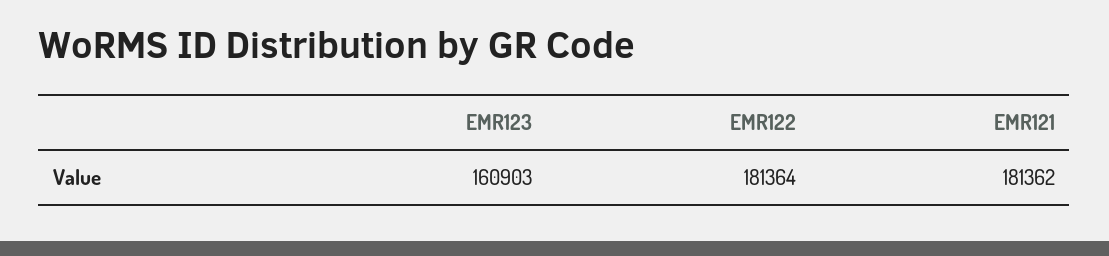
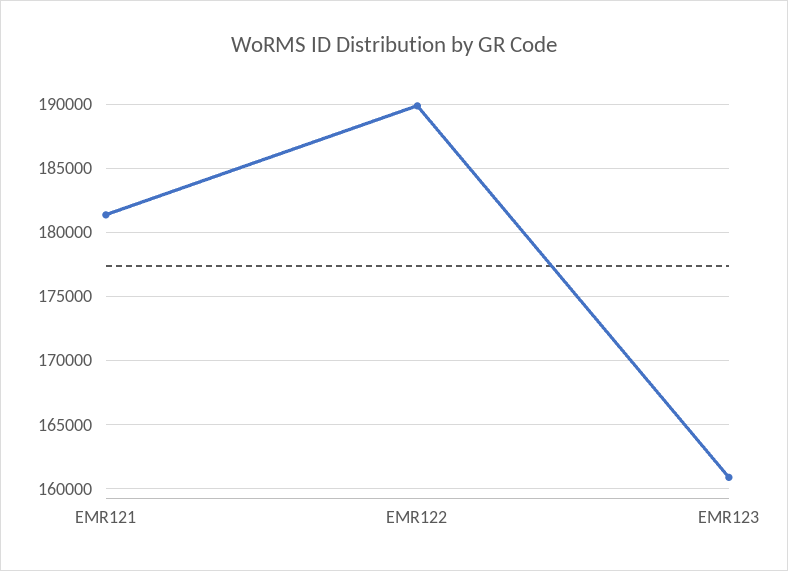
  {
    "EMR123": 160903,
-   "EMR122": 181364,
+   "EMR122": 190000,
    "EMR121": 181362
  }

